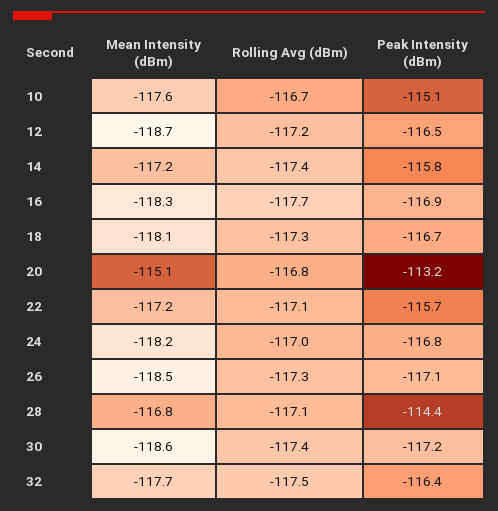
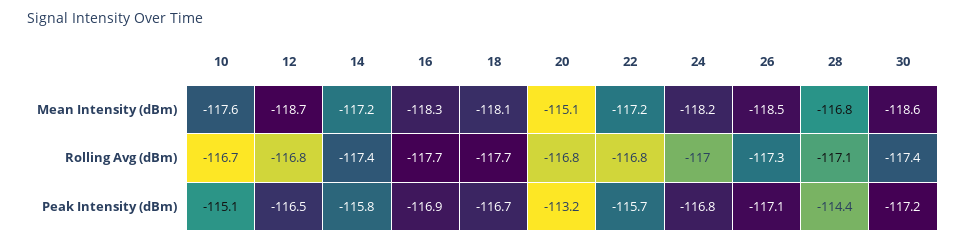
  {
    "Mean Intensity (dBm)": {
      "10": -117.6,
      "12": -118.7,
      "14": -117.2,
      "16": -118.3,
      "18": -118.1,
      "20": -115.1,
      "22": -117.2,
      "24": -118.2,
      "26": -118.5,
      "28": -116.8,
-     "30": -118.6,
+     "30": -118.6
-     "32": -117.7
    },
    "Rolling Avg (dBm)": {
      "10": -116.7,
-     "12": -117.2,
+     "12": -116.8,
      "14": -117.4,
      "16": -117.7,
-     "18": -117.3,
+     "18": -117.7,
      "20": -116.8,
-     "22": -117.1,
+     "22": -116.8,
      "24": -117,
      "26": -117.3,
      "28": -117.1,
-     "30": -117.4,
+     "30": -117.4
-     "32": -117.5
    },
    "Peak Intensity (dBm)": {
      "10": -115.1,
      "12": -116.5,
      "14": -115.8,
      "16": -116.9,
      "18": -116.7,
      "20": -113.2,
      "22": -115.7,
      "24": -116.8,
      "26": -117.1,
      "28": -114.4,
-     "30": -117.2,
+     "30": -117.2
-     "32": -116.4
    }
  }

